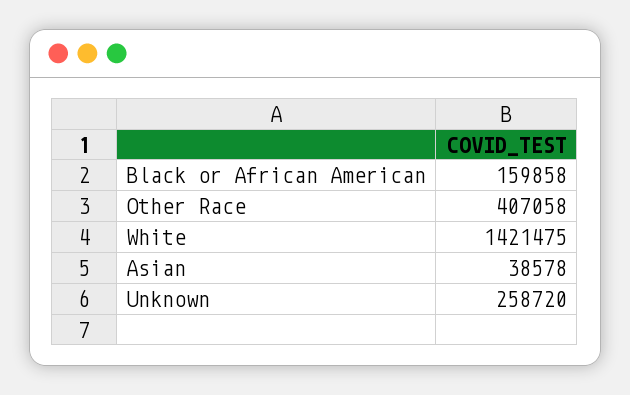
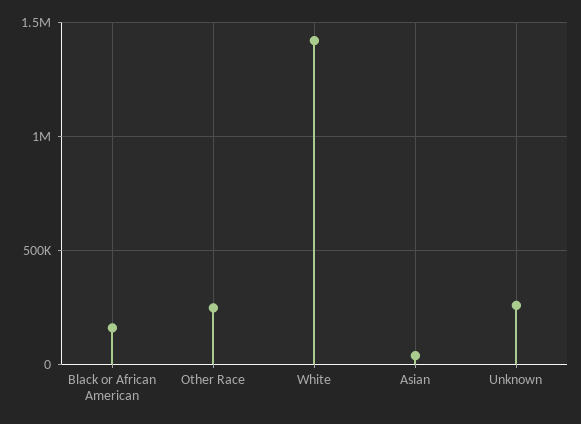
  {
    "Black or African American": 159858,
-   "Other Race": 407058,
+   "Other Race": 250000,
    "White": 1421475,
    "Asian": 38578,
    "Unknown": 258720
  }

